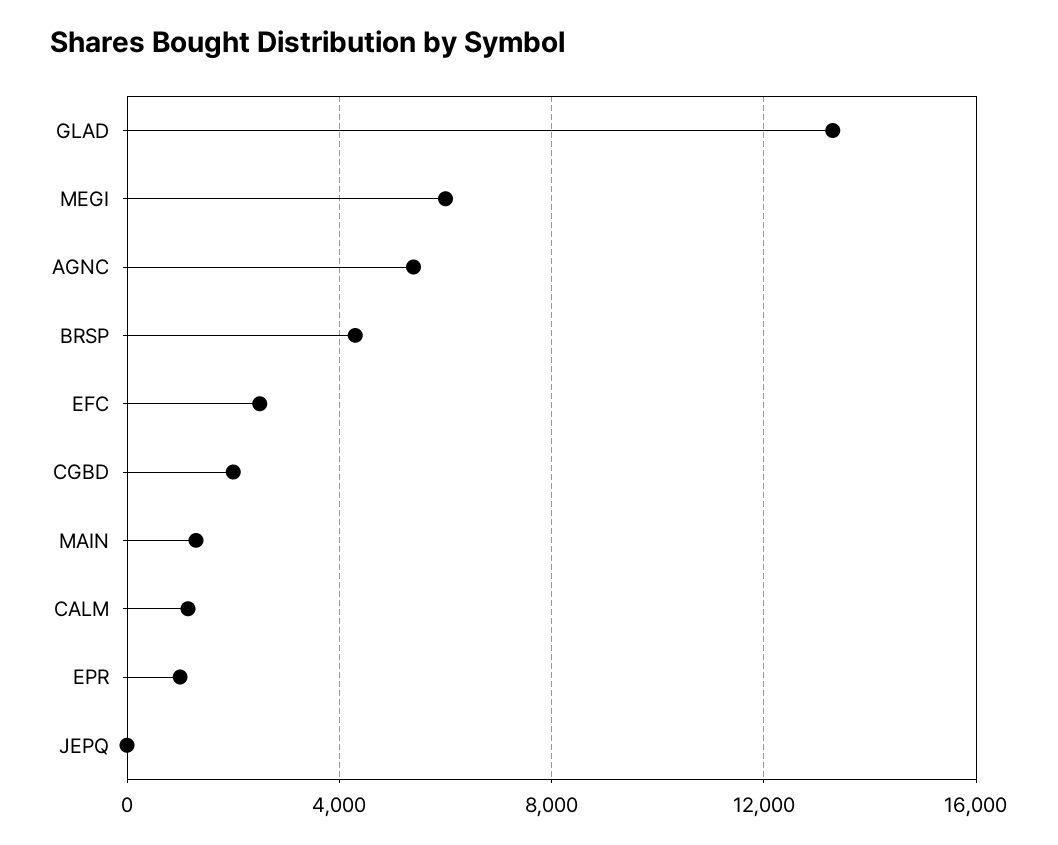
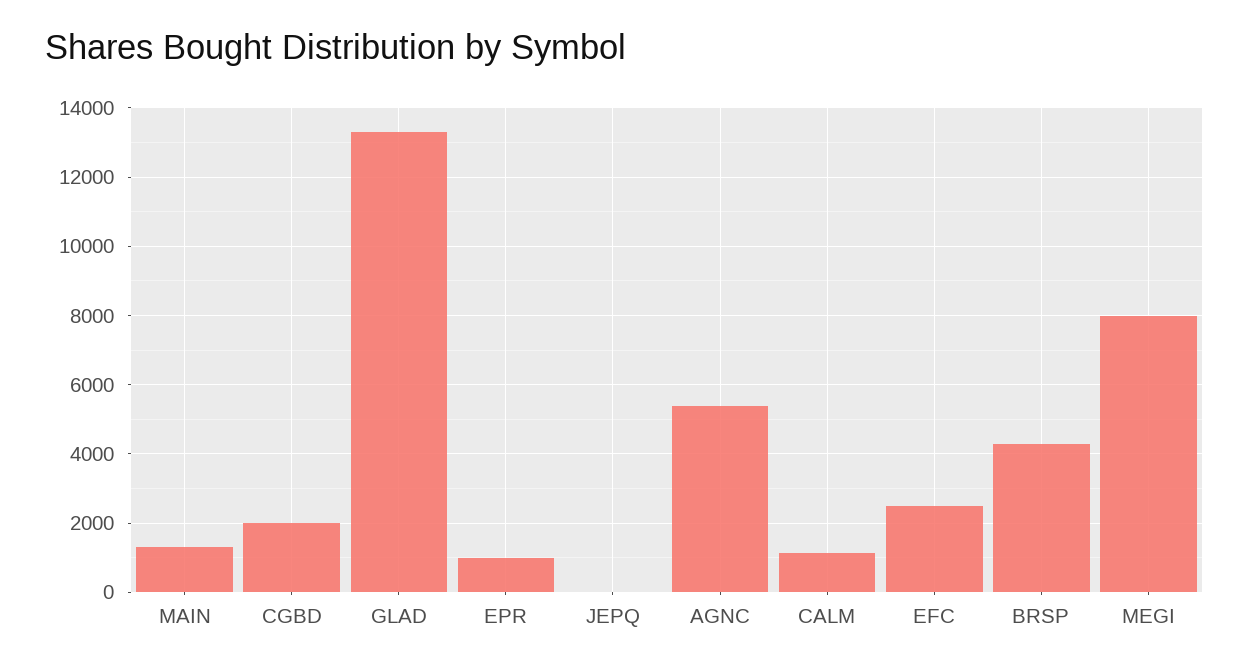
  {
    "GLAD": 13400,
-   "MEGI": 6000,
+   "MEGI": 8000,
    "AGNC": 5400,
    "BRSP": 4400,
    "EFC": 2600,
    "CGBD": 2000,
    "MAIN": 1400,
    "CALM": 1200,
    "EPR": 1000,
    "JEPQ": 0
  }

